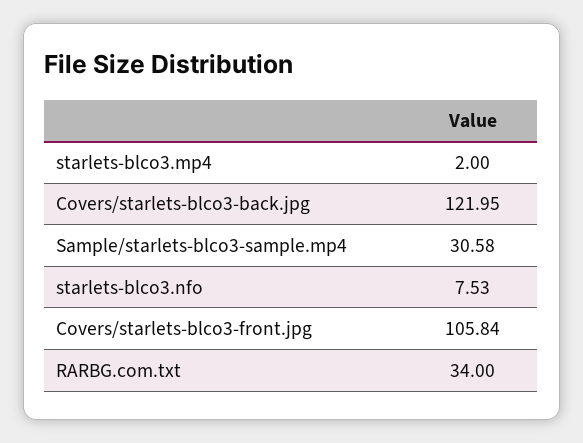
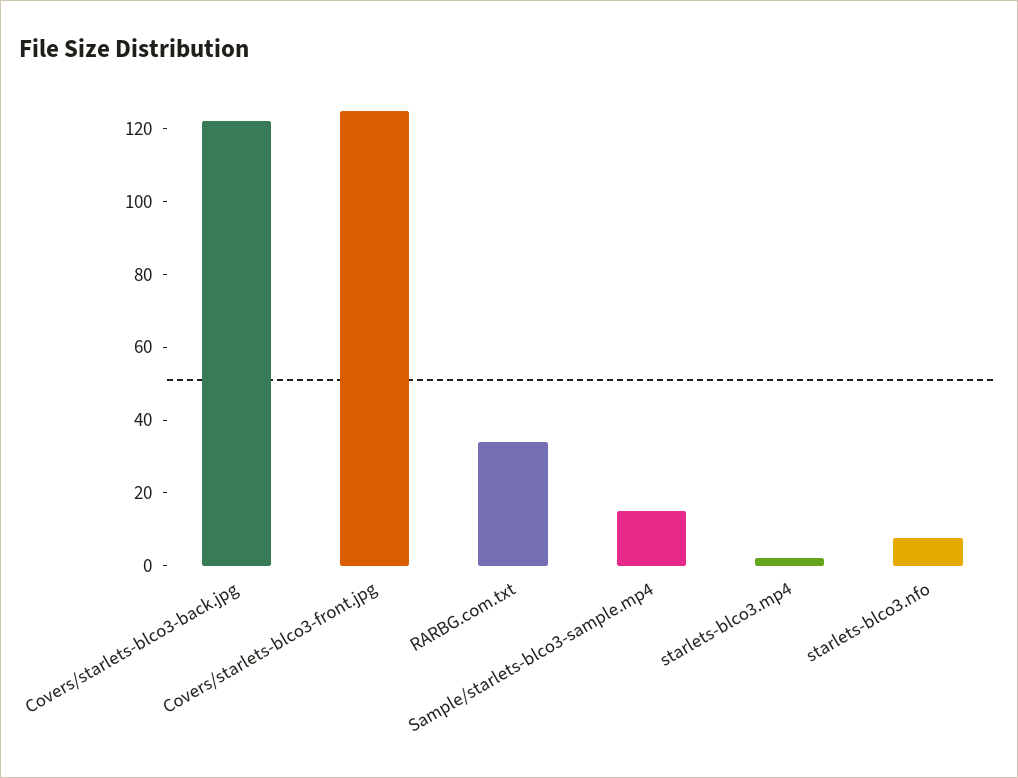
  {
    "starlets-blco3.mp4": 2,
    "Covers/starlets-blco3-back.jpg": 121.95,
-   "Sample/starlets-blco3-sample.mp4": 30.58,
+   "Sample/starlets-blco3-sample.mp4": 15,
    "starlets-blco3.nfo": 7.53,
-   "Covers/starlets-blco3-front.jpg": 105.84,
+   "Covers/starlets-blco3-front.jpg": 125,
    "RARBG.com.txt": 34
  }

